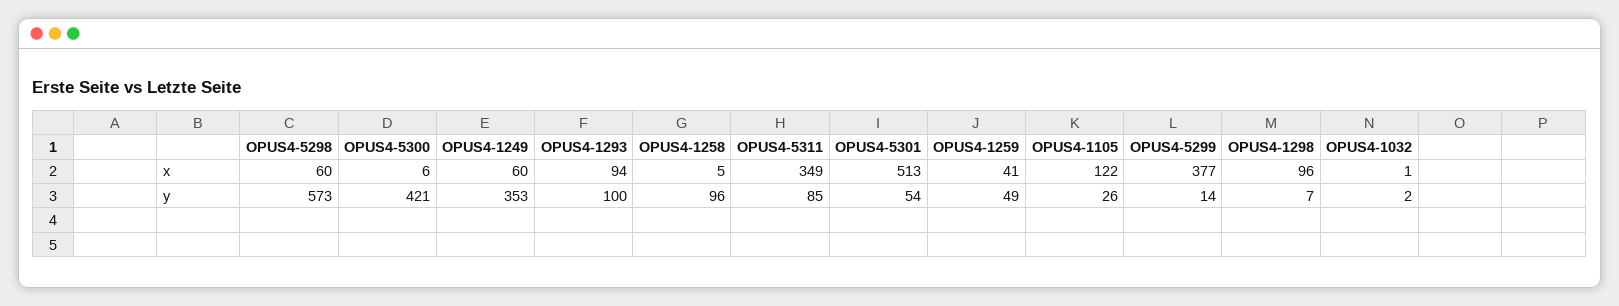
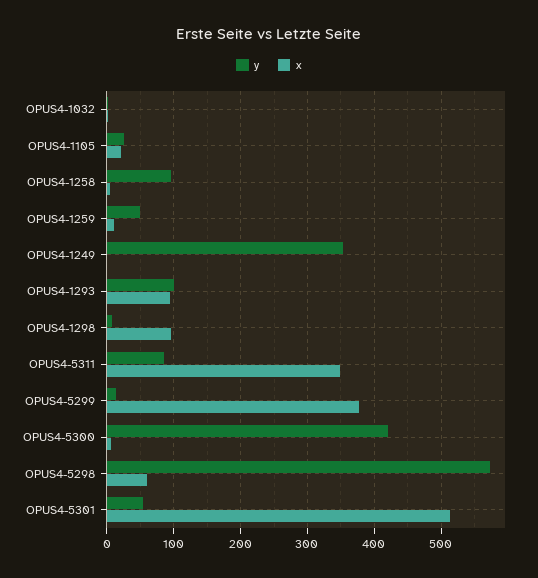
  {
    "x": {
      "OPUS4-5298": 60,
      "OPUS4-5300": 6,
-     "OPUS4-1249": 60,
+     "OPUS4-1249": 0,
      "OPUS4-1293": 94,
      "OPUS4-1258": 5,
      "OPUS4-5311": 349,
      "OPUS4-5301": 513,
-     "OPUS4-1259": 41,
+     "OPUS4-1259": 10,
-     "OPUS4-1105": 122,
+     "OPUS4-1105": 20,
      "OPUS4-5299": 377,
      "OPUS4-1298": 96,
      "OPUS4-1032": 1
    },
    "y": {
      "OPUS4-5298": 573,
      "OPUS4-5300": 421,
      "OPUS4-1249": 353,
      "OPUS4-1293": 100,
      "OPUS4-1258": 96,
      "OPUS4-5311": 85,
      "OPUS4-5301": 54,
      "OPUS4-1259": 49,
      "OPUS4-1105": 26,
      "OPUS4-5299": 14,
      "OPUS4-1298": 7,
      "OPUS4-1032": 2
    }
  }

